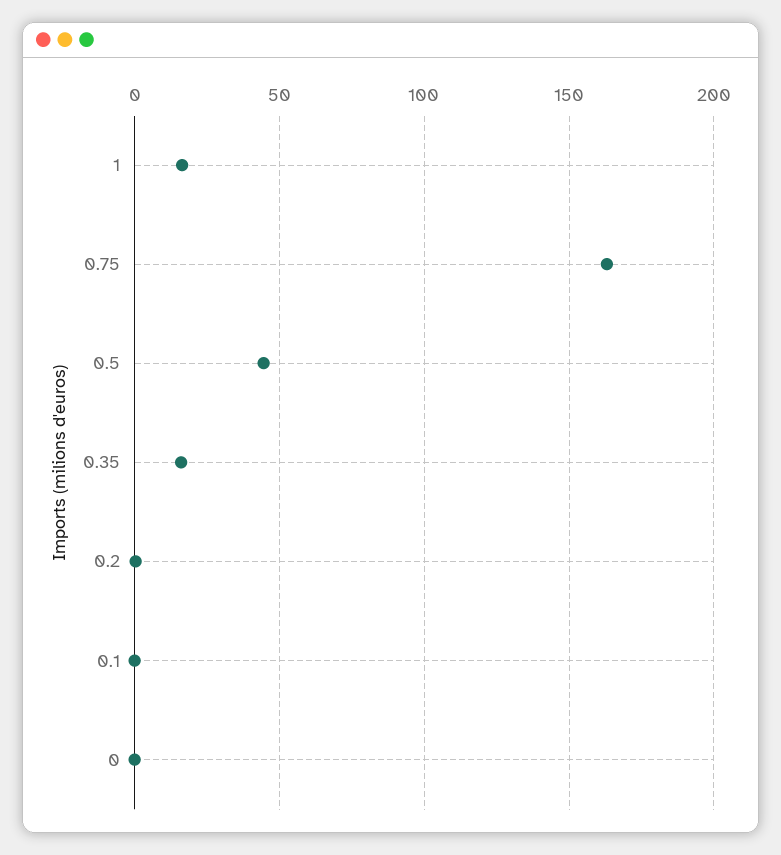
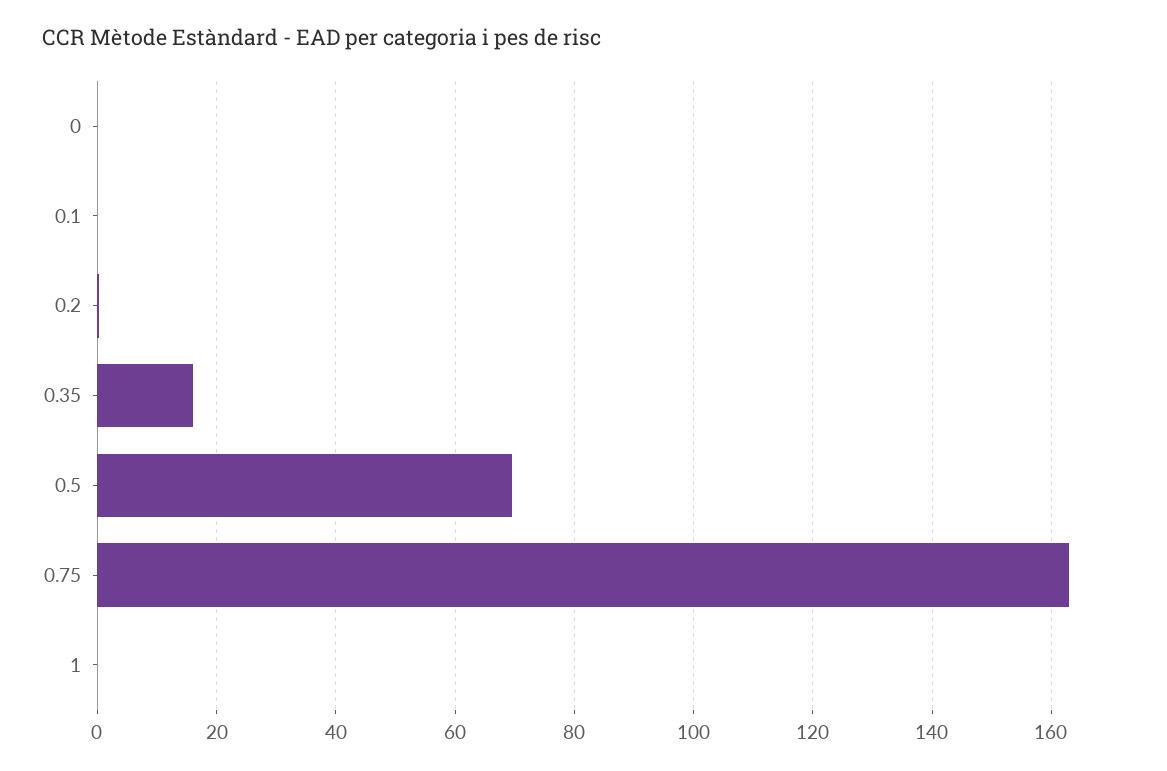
  {
-   "1": 15,
+   "1": 0,
    "0.75": 164,
-   "0.5": 45,
+   "0.5": 70,
    "0.35": 16,
    "0.2": 0,
    "0.1": 0,
    "0": 0
  }

